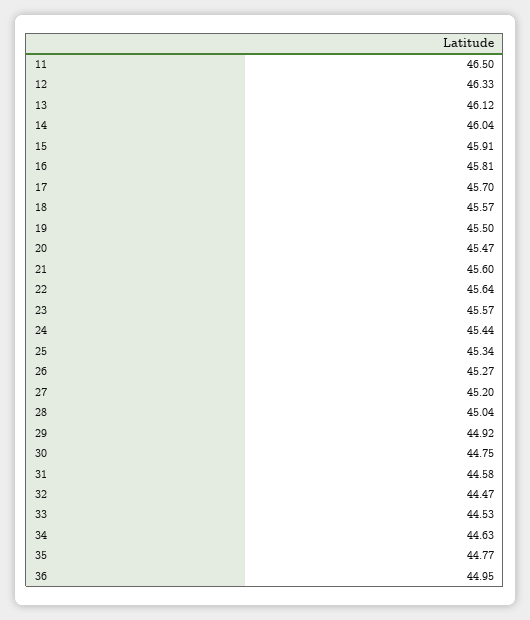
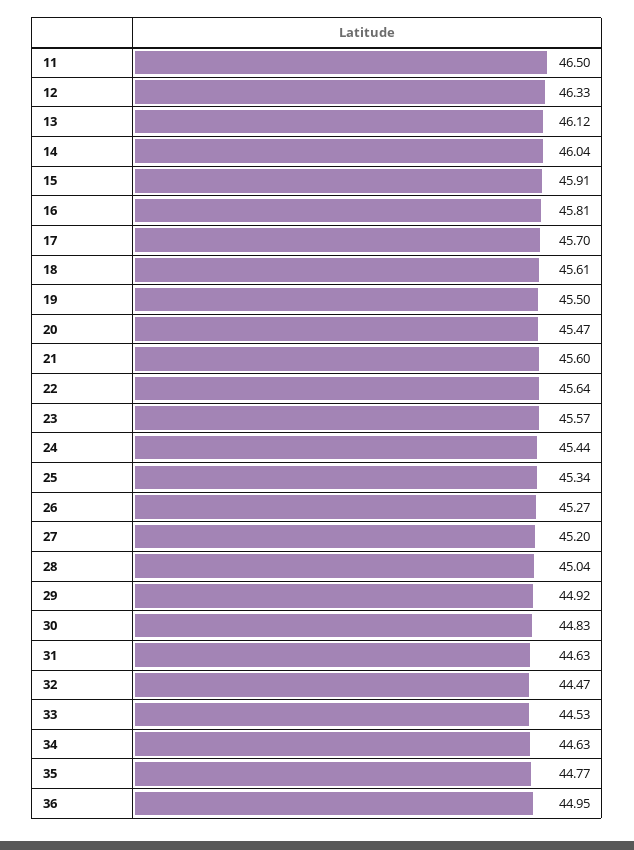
  {
    "11": 46.5,
    "12": 46.33,
    "13": 46.12,
    "14": 46.04,
    "15": 45.91,
    "16": 45.81,
    "17": 45.7,
-   "18": 45.57,
+   "18": 45.61,
    "19": 45.5,
    "20": 45.47,
    "21": 45.6,
    "22": 45.64,
    "23": 45.57,
    "24": 45.44,
    "25": 45.34,
    "26": 45.27,
    "27": 45.2,
    "28": 45.04,
    "29": 44.92,
-   "30": 44.75,
+   "30": 44.83,
-   "31": 44.58,
+   "31": 44.63,
    "32": 44.47,
    "33": 44.53,
    "34": 44.63,
    "35": 44.77,
    "36": 44.95
  }

